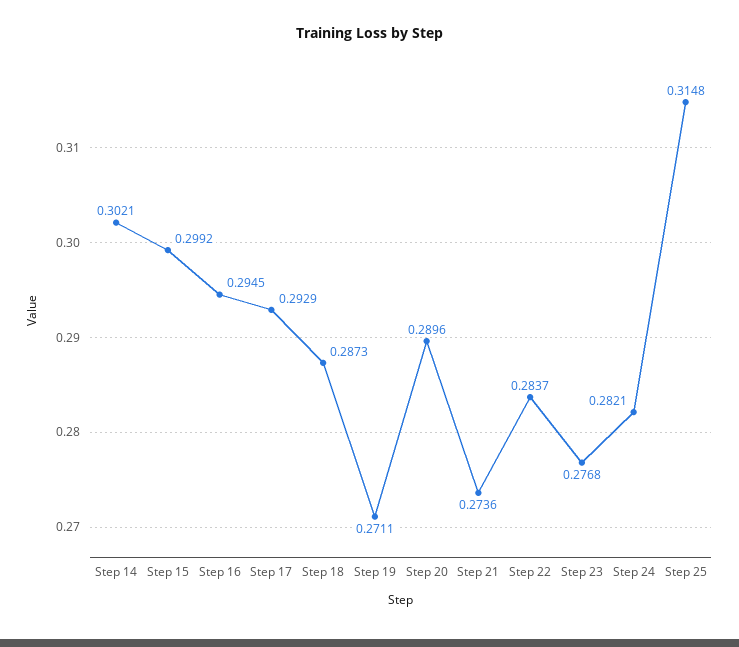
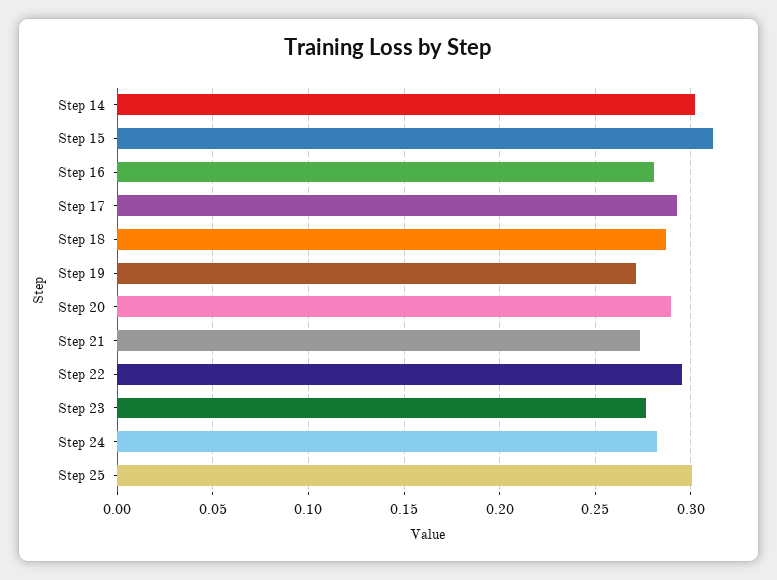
  {
    "Step 14": 0.3021,
-   "Step 15": 0.2992,
+   "Step 15": 0.31,
-   "Step 16": 0.2945,
+   "Step 16": 0.28,
    "Step 17": 0.2929,
    "Step 18": 0.2873,
    "Step 19": 0.2711,
    "Step 20": 0.2896,
    "Step 21": 0.2736,
-   "Step 22": 0.2837,
+   "Step 22": 0.295,
    "Step 23": 0.2768,
    "Step 24": 0.2821,
-   "Step 25": 0.3148
+   "Step 25": 0.3
  }

